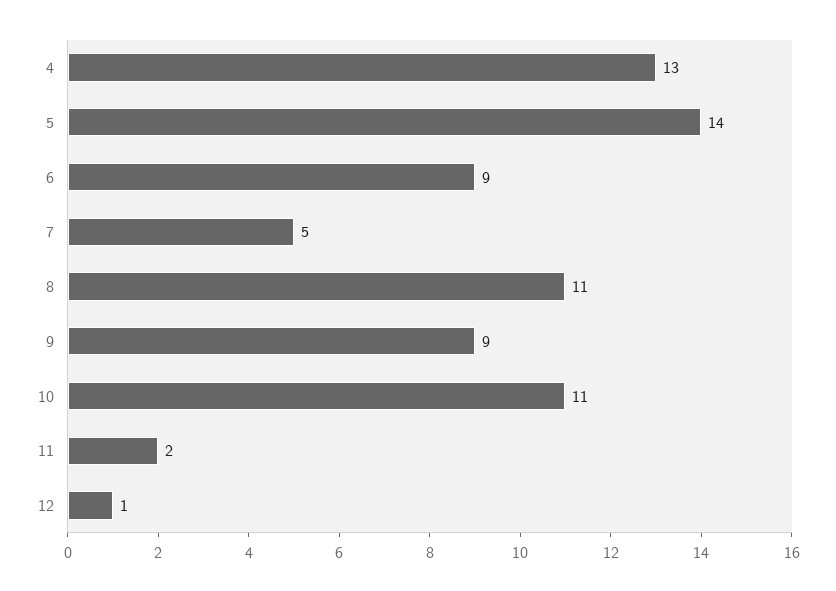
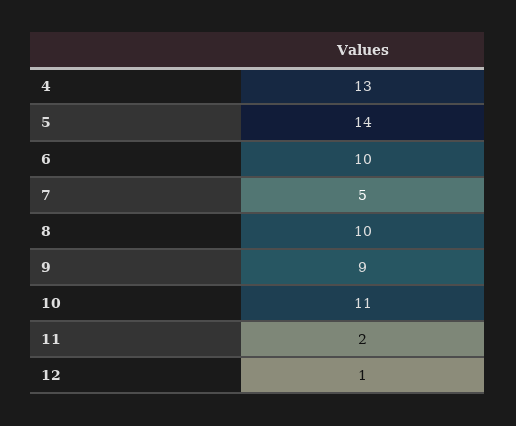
  {
    "4": 13,
    "5": 14,
-   "6": 9,
+   "6": 10,
    "7": 5,
-   "8": 11,
+   "8": 10,
    "9": 9,
    "10": 11,
    "11": 2,
    "12": 1
  }

